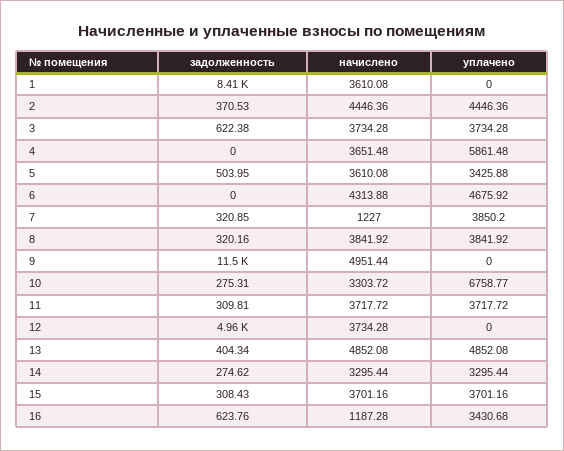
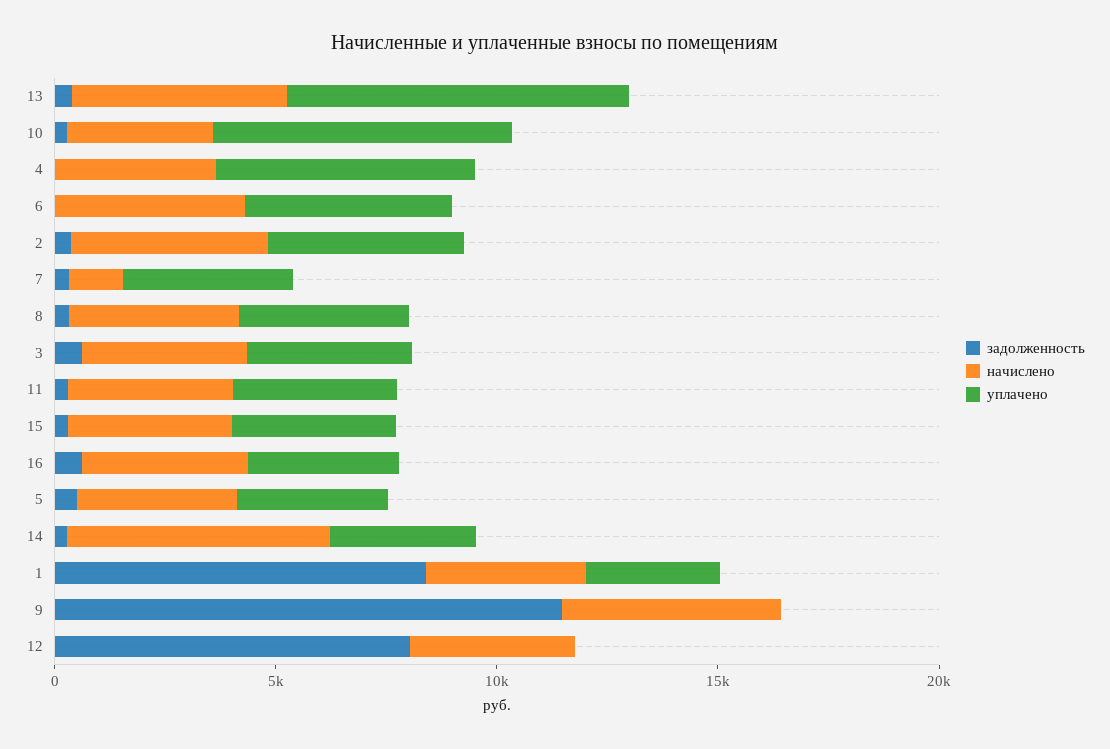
  {
    "задолженность": {
      "1": 8410,
      "2": 370.53,
      "3": 622.38,
      "4": 0,
      "5": 503.95,
      "6": 0,
      "7": 320.85,
      "8": 320.16,
      "9": 11500,
      "10": 275.31,
      "11": 309.81,
-     "12": 4960,
+     "12": 8000,
      "13": 404.34,
      "14": 274.62,
      "15": 308.43,
      "16": 623.76
    },
    "начислено": {
      "1": 3610.08,
      "2": 4446.36,
      "3": 3734.28,
      "4": 3651.48,
      "5": 3610.08,
      "6": 4313.88,
      "7": 1227,
      "8": 3841.92,
      "9": 4951.44,
      "10": 3303.72,
      "11": 3717.72,
      "12": 3734.28,
      "13": 4852.08,
-     "14": 3295.44,
+     "14": 6000,
      "15": 3701.16,
-     "16": 1187.28
+     "16": 4000
    },
    "уплачено": {
-     "1": 0,
+     "1": 3000,
      "2": 4446.36,
      "3": 3734.28,
      "4": 5861.48,
      "5": 3425.88,
      "6": 4675.92,
      "7": 3850.2,
      "8": 3841.92,
      "9": 0,
      "10": 6758.77,
      "11": 3717.72,
      "12": 0,
-     "13": 4852.08,
+     "13": 8000,
      "14": 3295.44,
      "15": 3701.16,
      "16": 3430.68
    }
  }

